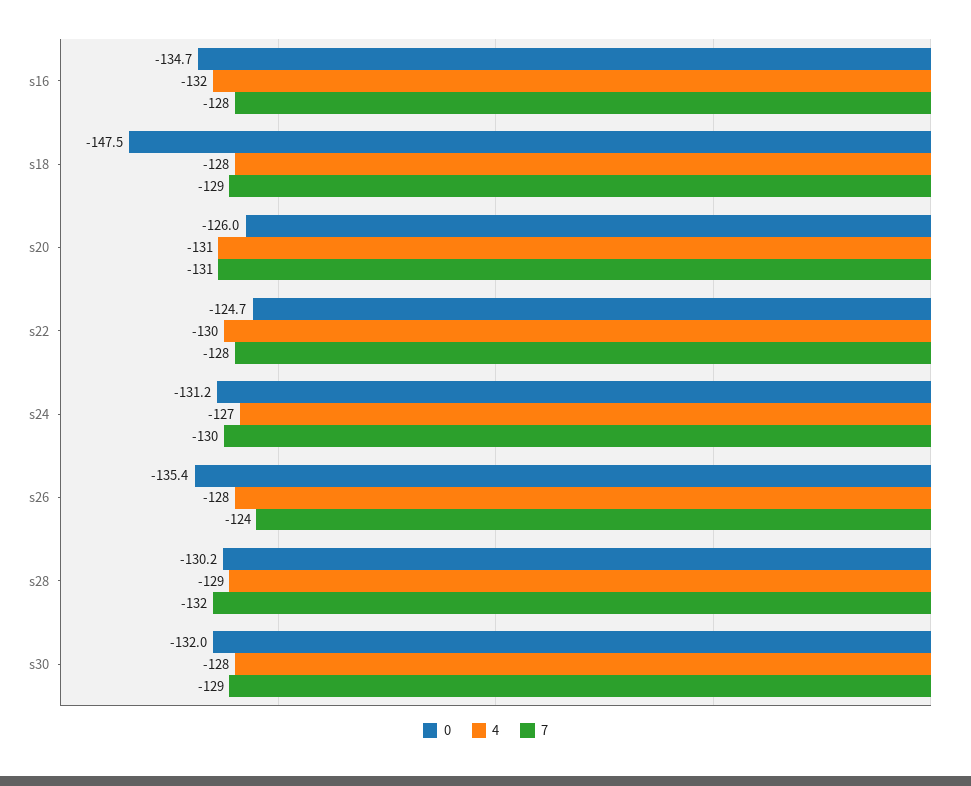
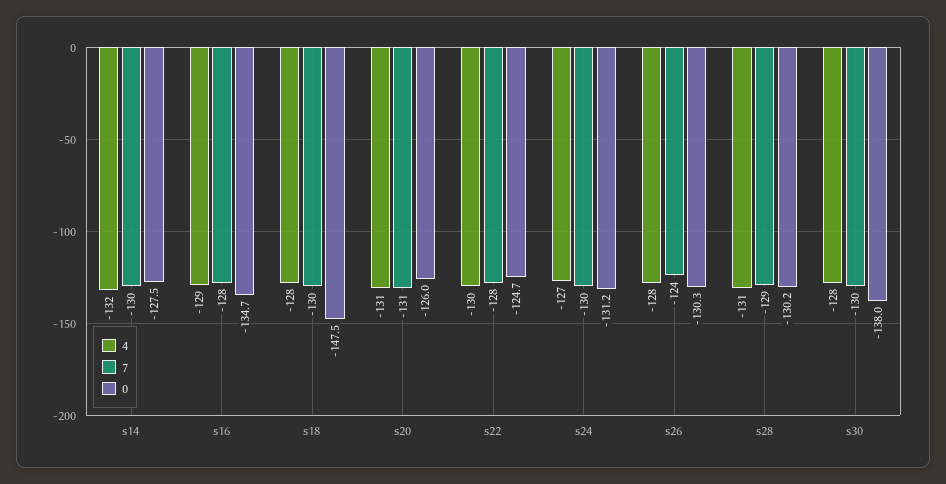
  {
    "0": {
      "s16": -134.7,
      "s18": -147.5,
      "s20": -126,
      "s22": -124.7,
      "s24": -131.2,
-     "s26": -135.4,
+     "s26": -130.3,
      "s28": -130.2,
-     "s30": -132
+     "s30": -138,
+     "s14": -127.5
    },
    "4": {
-     "s16": -132,
+     "s16": -129,
      "s18": -128,
      "s20": -131,
      "s22": -130,
      "s24": -127,
      "s26": -128,
-     "s28": -129,
+     "s28": -131,
-     "s30": -128
+     "s30": -128,
+     "s14": -132
    },
    "7": {
      "s16": -128,
-     "s18": -129,
+     "s18": -130,
      "s20": -131,
      "s22": -128,
      "s24": -130,
      "s26": -124,
-     "s28": -132,
+     "s28": -129,
-     "s30": -129
+     "s30": -130,
+     "s14": -130
    }
  }

